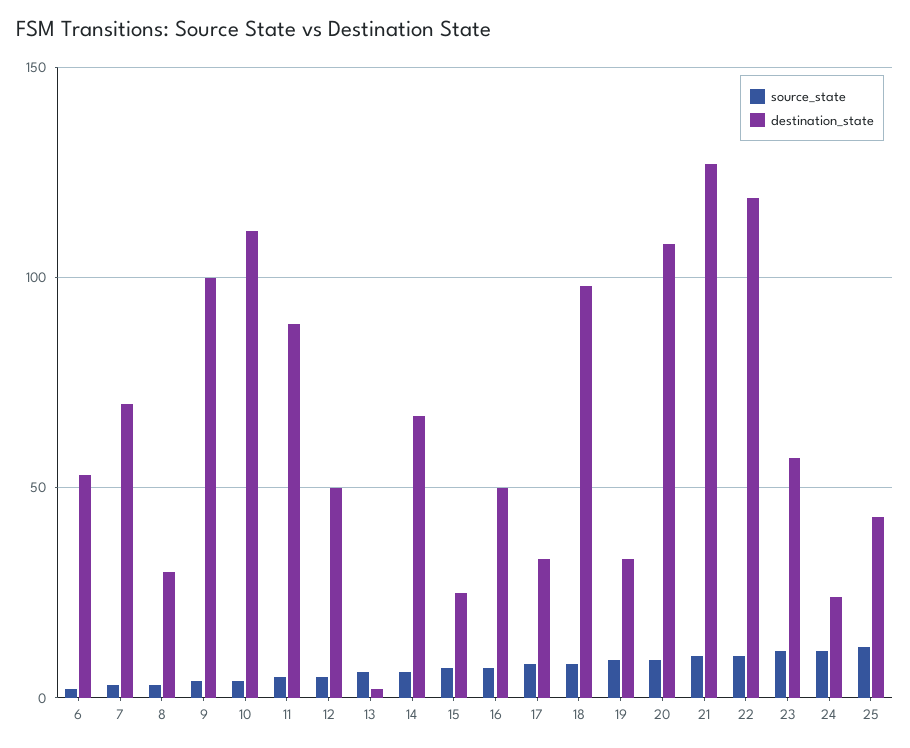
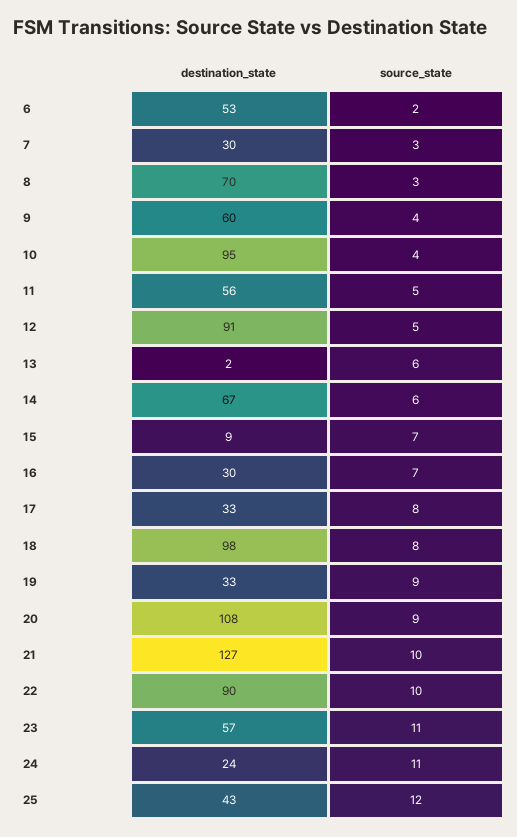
  {
    "source_state": {
      "6": 2,
      "7": 3,
      "8": 3,
      "9": 4,
      "10": 4,
      "11": 5,
      "12": 5,
      "13": 6,
      "14": 6,
      "15": 7,
      "16": 7,
      "17": 8,
      "18": 8,
      "19": 9,
      "20": 9,
      "21": 10,
      "22": 10,
      "23": 11,
      "24": 11,
      "25": 12
    },
    "destination_state": {
      "6": 53,
-     "7": 70,
+     "7": 30,
-     "8": 30,
+     "8": 70,
-     "9": 100,
+     "9": 60,
-     "10": 110,
+     "10": 95,
-     "11": 90,
+     "11": 56,
-     "12": 50,
+     "12": 91,
      "13": 2,
      "14": 67,
-     "15": 25,
+     "15": 9,
-     "16": 50,
+     "16": 30,
      "17": 33,
      "18": 98,
      "19": 33,
      "20": 108,
      "21": 127,
-     "22": 120,
+     "22": 90,
      "23": 57,
      "24": 24,
      "25": 43
    }
  }

